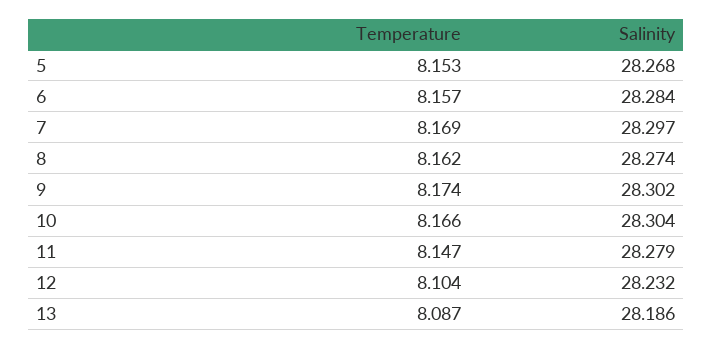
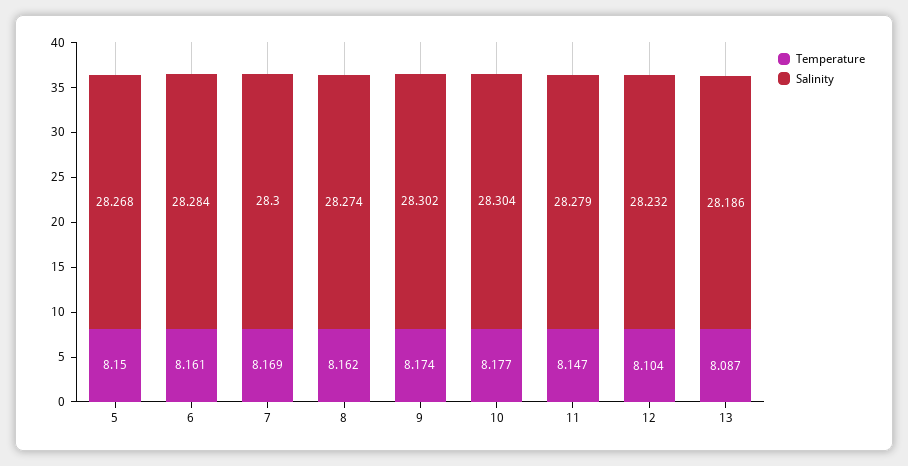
  {
    "Temperature": {
-     "5": 8.153,
+     "5": 8.15,
-     "6": 8.157,
+     "6": 8.161,
      "7": 8.169,
      "8": 8.162,
      "9": 8.174,
-     "10": 8.166,
+     "10": 8.177,
      "11": 8.147,
      "12": 8.104,
      "13": 8.087
    },
    "Salinity": {
      "5": 28.268,
      "6": 28.284,
-     "7": 28.297,
+     "7": 28.3,
      "8": 28.274,
      "9": 28.302,
      "10": 28.304,
      "11": 28.279,
      "12": 28.232,
      "13": 28.186
    }
  }

